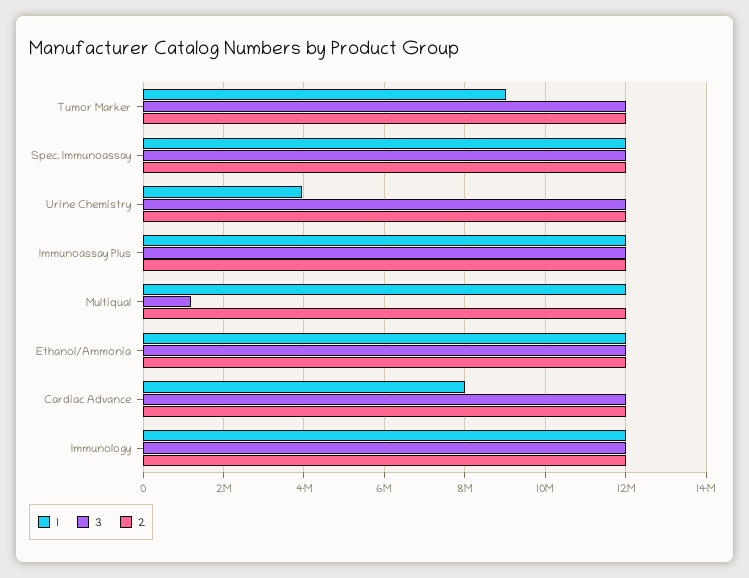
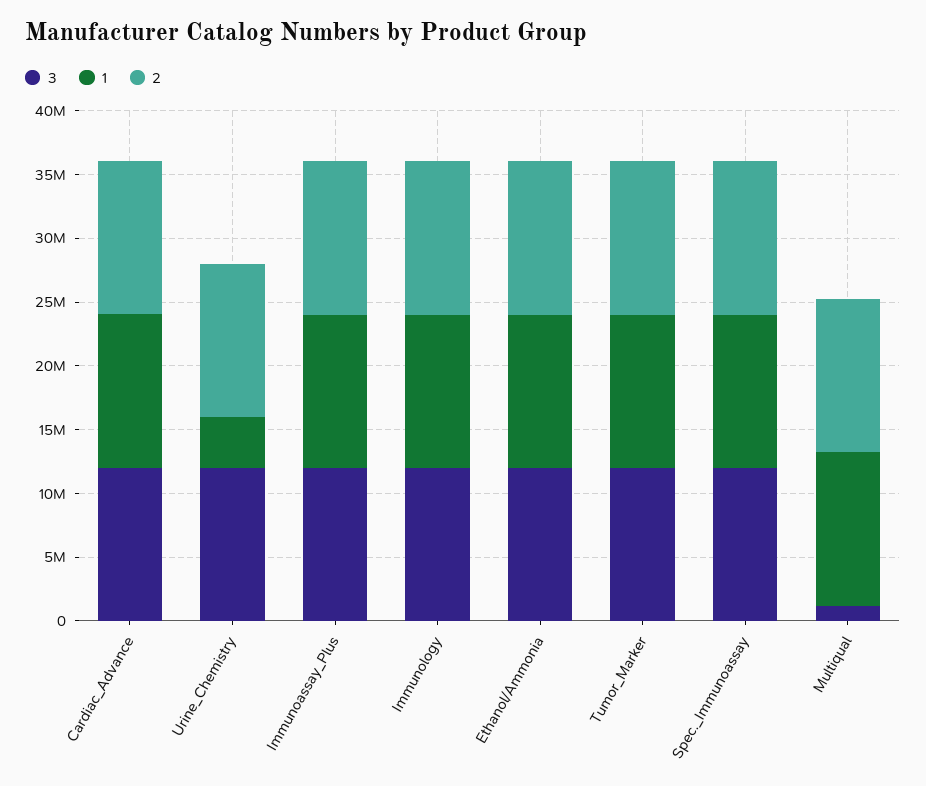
  {
    "1": {
-     "Tumor Marker": 9000000,
+     "Tumor Marker": 12000000,
      "Spec. Immunoassay": 12000000,
      "Urine Chemistry": 4000000,
      "Immunoassay Plus": 12000000,
      "Multiqual": 12000000,
      "Ethanol/Ammonia": 12000000,
-     "Cardiac Advance": 8000000,
+     "Cardiac Advance": 12000000,
      "Immunology": 12000000
    },
    "3": {
      "Tumor Marker": 12000000,
      "Spec. Immunoassay": 12000000,
      "Urine Chemistry": 12000000,
      "Immunoassay Plus": 12000000,
      "Multiqual": 1200000,
      "Ethanol/Ammonia": 12000000,
      "Cardiac Advance": 12000000,
      "Immunology": 12000000
    },
    "2": {
      "Tumor Marker": 12000000,
      "Spec. Immunoassay": 12000000,
      "Urine Chemistry": 12000000,
      "Immunoassay Plus": 12000000,
      "Multiqual": 12000000,
      "Ethanol/Ammonia": 12000000,
      "Cardiac Advance": 12000000,
      "Immunology": 12000000
    }
  }

